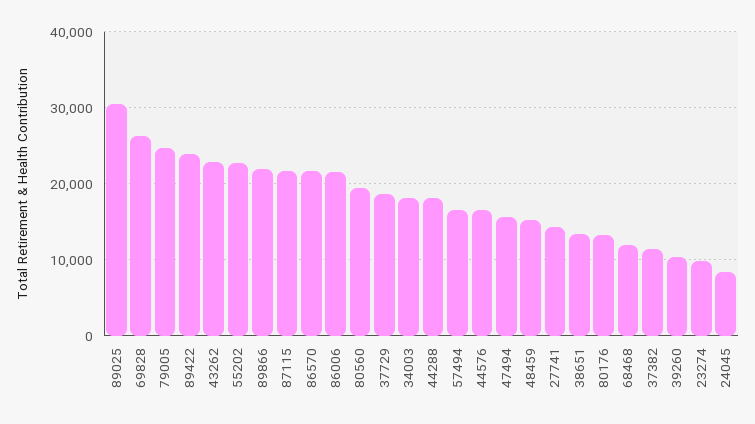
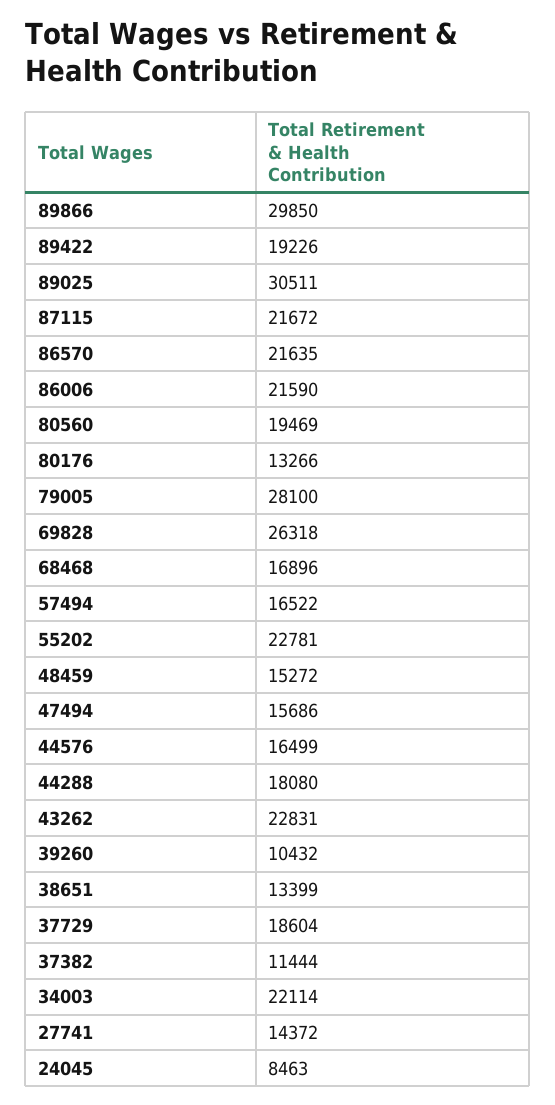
  {
    "89025": 30511,
    "69828": 26318,
-   "79005": 25000,
+   "79005": 28100,
-   "89422": 24000,
+   "89422": 19226,
    "43262": 22831,
    "55202": 22781,
-   "89866": 22000,
+   "89866": 29850,
    "87115": 21672,
    "86570": 21635,
    "86006": 21590,
    "80560": 19469,
    "37729": 18604,
-   "34003": 18000,
+   "34003": 22114,
    "44288": 18080,
    "57494": 16522,
    "44576": 16499,
    "47494": 15686,
    "48459": 15272,
    "27741": 14372,
    "38651": 13399,
    "80176": 13266,
-   "68468": 12000,
+   "68468": 16896,
    "37382": 11444,
    "39260": 10432,
-   "23274": 10000,
    "24045": 8463
  }

